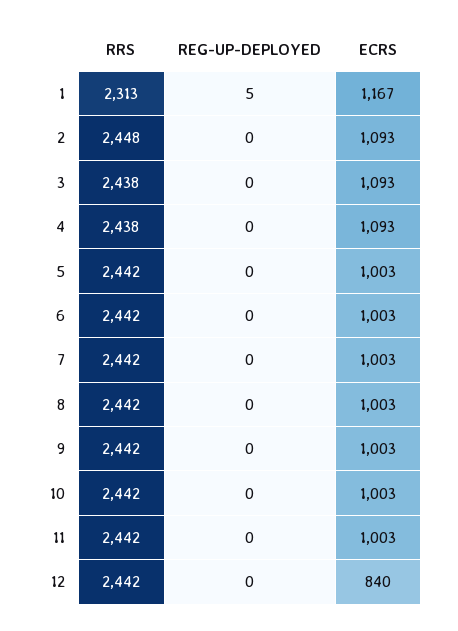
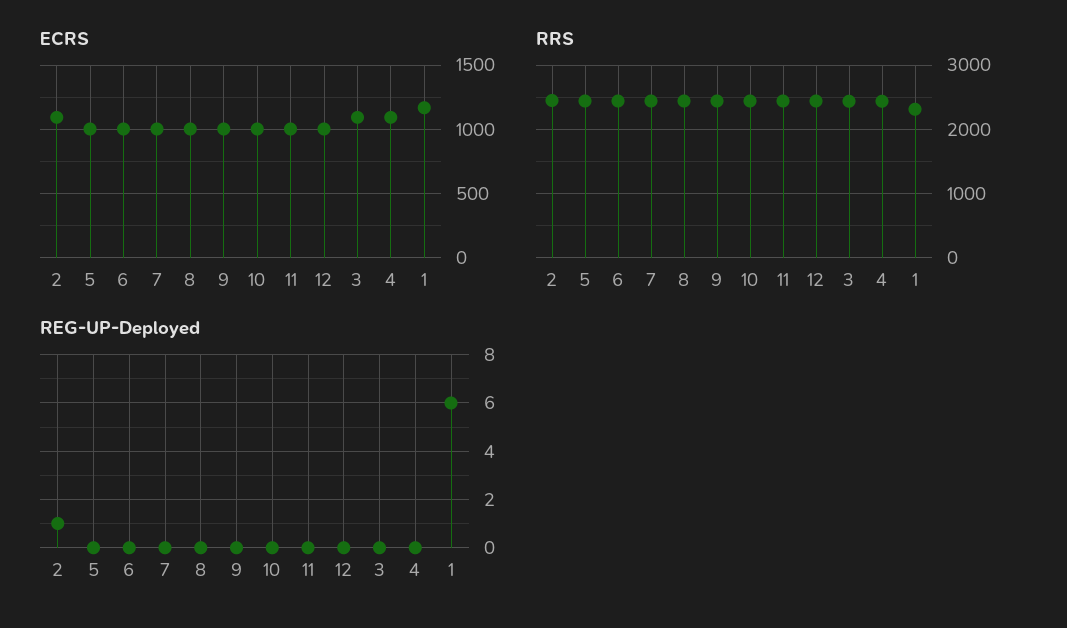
  {
    "RRS": {
      "1": 2313,
      "2": 2448,
      "3": 2438,
      "4": 2438,
      "5": 2442,
      "6": 2442,
      "7": 2442,
      "8": 2442,
      "9": 2442,
      "10": 2442,
      "11": 2442,
      "12": 2442
    },
    "REG-UP-DEPLOYED": {
-     "1": 5,
+     "1": 6,
-     "2": 0,
+     "2": 1,
      "3": 0,
      "4": 0,
      "5": 0,
      "6": 0,
      "7": 0,
      "8": 0,
      "9": 0,
      "10": 0,
      "11": 0,
      "12": 0
    },
    "ECRS": {
      "1": 1167,
      "2": 1093,
      "3": 1093,
      "4": 1093,
      "5": 1003,
      "6": 1003,
      "7": 1003,
      "8": 1003,
      "9": 1003,
      "10": 1003,
      "11": 1003,
-     "12": 840
+     "12": 1000
    }
  }

